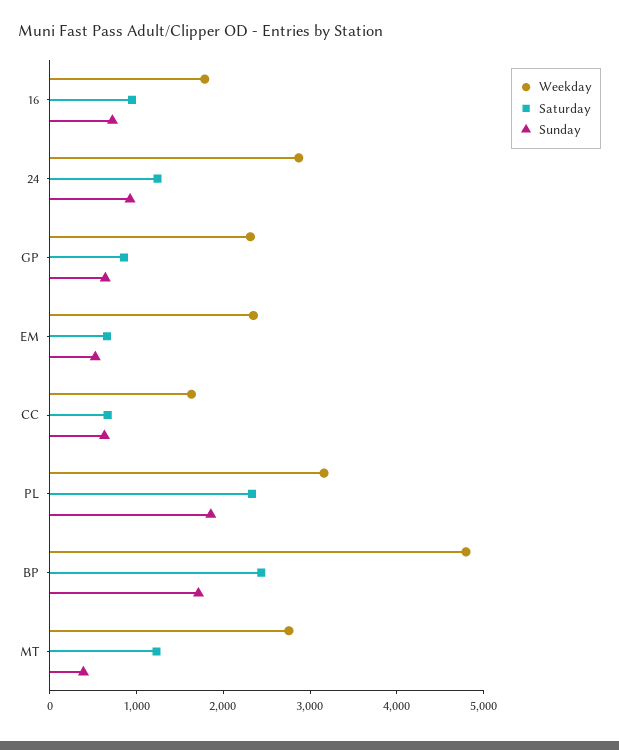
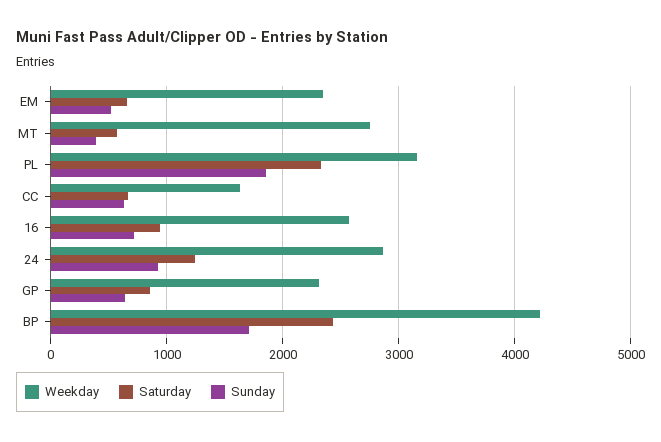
  {
    "Weekday": {
-     "16": 1800,
+     "16": 2600,
      "24": 2900,
      "GP": 2300,
      "EM": 2300,
      "CC": 1600,
      "PL": 3200,
-     "BP": 4800,
+     "BP": 4200,
      "MT": 2800
    },
    "Saturday": {
      "16": 900,
      "24": 1200,
      "GP": 900,
      "EM": 700,
      "CC": 700,
      "PL": 2300,
      "BP": 2400,
-     "MT": 1200
+     "MT": 600
    },
    "Sunday": {
      "16": 700,
      "24": 900,
      "GP": 600,
      "EM": 500,
      "CC": 600,
      "PL": 1900,
      "BP": 1700,
      "MT": 400
    }
  }

